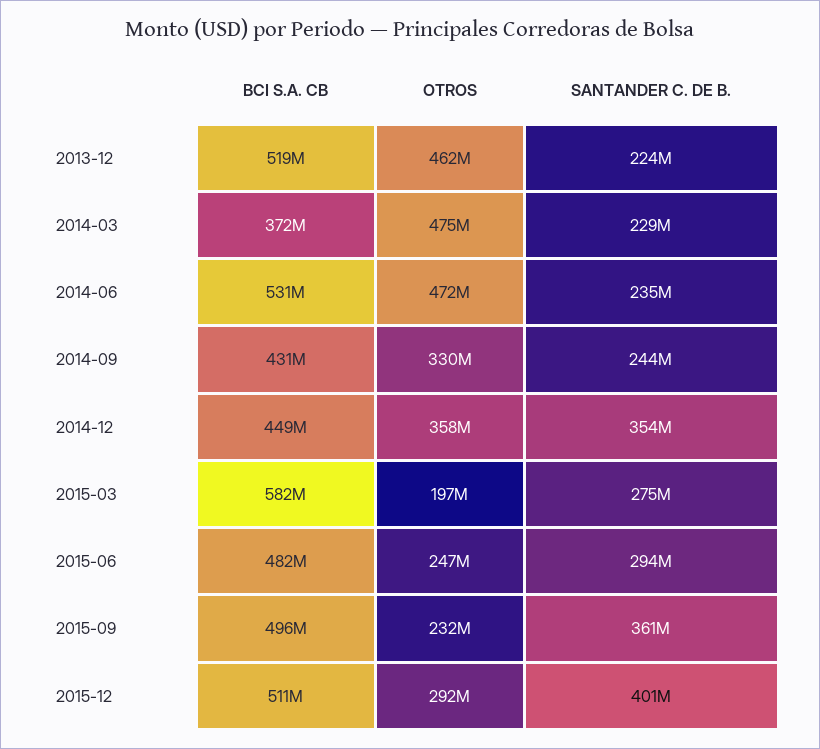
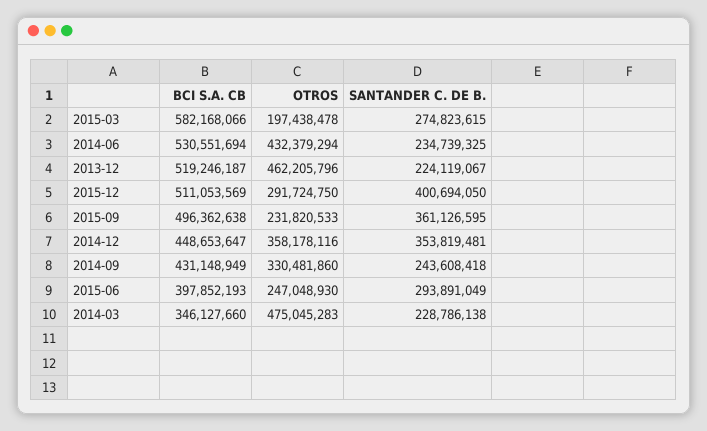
  {
    "BCI S.A. CB": {
      "2013-12": 519246187,
-     "2014-03": 372000000,
+     "2014-03": 346127660,
      "2014-06": 530551694,
      "2014-09": 431148949,
      "2014-12": 448653647,
      "2015-03": 582168066,
-     "2015-06": 482000000,
+     "2015-06": 397852193,
      "2015-09": 496362638,
      "2015-12": 511053569
    },
    "OTROS": {
      "2013-12": 462205796,
      "2014-03": 475045283,
-     "2014-06": 472000000,
+     "2014-06": 432379294,
      "2014-09": 330481860,
      "2014-12": 358178116,
      "2015-03": 197438478,
      "2015-06": 247048930,
      "2015-09": 231820533,
      "2015-12": 291724750
    },
    "SANTANDER C. DE B.": {
      "2013-12": 224119067,
      "2014-03": 228786138,
      "2014-06": 234739325,
      "2014-09": 243608418,
      "2014-12": 353819481,
      "2015-03": 274823615,
      "2015-06": 293891049,
      "2015-09": 361126595,
      "2015-12": 400694050
    }
  }

